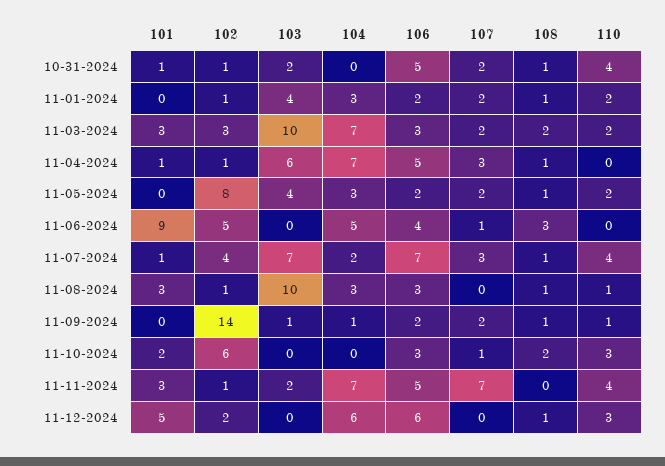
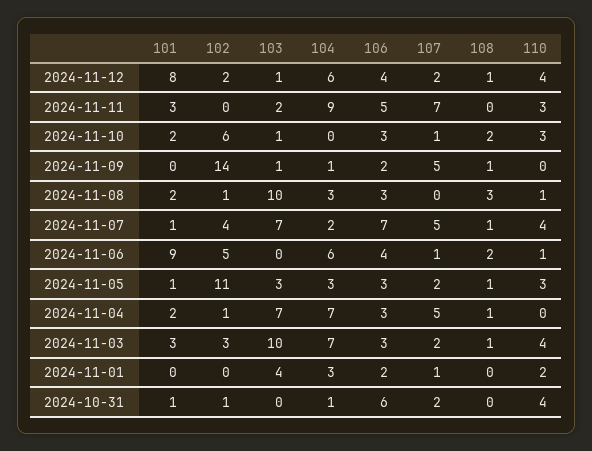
  {
    "101": {
      "10-31-2024": 1,
      "11-01-2024": 0,
      "11-03-2024": 3,
-     "11-04-2024": 1,
+     "11-04-2024": 2,
-     "11-05-2024": 0,
+     "11-05-2024": 1,
      "11-06-2024": 9,
      "11-07-2024": 1,
-     "11-08-2024": 3,
+     "11-08-2024": 2,
      "11-09-2024": 0,
      "11-10-2024": 2,
      "11-11-2024": 3,
-     "11-12-2024": 5
+     "11-12-2024": 8
    },
    "102": {
      "10-31-2024": 1,
-     "11-01-2024": 1,
+     "11-01-2024": 0,
      "11-03-2024": 3,
      "11-04-2024": 1,
-     "11-05-2024": 8,
+     "11-05-2024": 11,
      "11-06-2024": 5,
      "11-07-2024": 4,
      "11-08-2024": 1,
      "11-09-2024": 14,
      "11-10-2024": 6,
-     "11-11-2024": 1,
+     "11-11-2024": 0,
      "11-12-2024": 2
    },
    "103": {
-     "10-31-2024": 2,
+     "10-31-2024": 0,
      "11-01-2024": 4,
      "11-03-2024": 10,
-     "11-04-2024": 6,
+     "11-04-2024": 7,
-     "11-05-2024": 4,
+     "11-05-2024": 3,
      "11-06-2024": 0,
      "11-07-2024": 7,
      "11-08-2024": 10,
      "11-09-2024": 1,
-     "11-10-2024": 0,
+     "11-10-2024": 1,
      "11-11-2024": 2,
-     "11-12-2024": 0
+     "11-12-2024": 1
    },
    "104": {
-     "10-31-2024": 0,
+     "10-31-2024": 1,
      "11-01-2024": 3,
      "11-03-2024": 7,
      "11-04-2024": 7,
      "11-05-2024": 3,
-     "11-06-2024": 5,
+     "11-06-2024": 6,
      "11-07-2024": 2,
      "11-08-2024": 3,
      "11-09-2024": 1,
      "11-10-2024": 0,
-     "11-11-2024": 7,
+     "11-11-2024": 9,
      "11-12-2024": 6
    },
    "106": {
-     "10-31-2024": 5,
+     "10-31-2024": 6,
      "11-01-2024": 2,
      "11-03-2024": 3,
-     "11-04-2024": 5,
+     "11-04-2024": 3,
-     "11-05-2024": 2,
+     "11-05-2024": 3,
      "11-06-2024": 4,
      "11-07-2024": 7,
      "11-08-2024": 3,
      "11-09-2024": 2,
      "11-10-2024": 3,
      "11-11-2024": 5,
-     "11-12-2024": 6
+     "11-12-2024": 4
    },
    "107": {
      "10-31-2024": 2,
-     "11-01-2024": 2,
+     "11-01-2024": 1,
      "11-03-2024": 2,
-     "11-04-2024": 3,
+     "11-04-2024": 5,
      "11-05-2024": 2,
      "11-06-2024": 1,
-     "11-07-2024": 3,
+     "11-07-2024": 5,
      "11-08-2024": 0,
-     "11-09-2024": 2,
+     "11-09-2024": 5,
      "11-10-2024": 1,
      "11-11-2024": 7,
-     "11-12-2024": 0
+     "11-12-2024": 2
    },
    "108": {
-     "10-31-2024": 1,
+     "10-31-2024": 0,
-     "11-01-2024": 1,
+     "11-01-2024": 0,
-     "11-03-2024": 2,
+     "11-03-2024": 1,
      "11-04-2024": 1,
      "11-05-2024": 1,
-     "11-06-2024": 3,
+     "11-06-2024": 2,
      "11-07-2024": 1,
-     "11-08-2024": 1,
+     "11-08-2024": 3,
      "11-09-2024": 1,
      "11-10-2024": 2,
      "11-11-2024": 0,
      "11-12-2024": 1
    },
    "110": {
      "10-31-2024": 4,
      "11-01-2024": 2,
-     "11-03-2024": 2,
+     "11-03-2024": 4,
      "11-04-2024": 0,
-     "11-05-2024": 2,
+     "11-05-2024": 3,
-     "11-06-2024": 0,
+     "11-06-2024": 1,
      "11-07-2024": 4,
      "11-08-2024": 1,
-     "11-09-2024": 1,
+     "11-09-2024": 0,
      "11-10-2024": 3,
-     "11-11-2024": 4,
+     "11-11-2024": 3,
-     "11-12-2024": 3
+     "11-12-2024": 4
    }
  }

